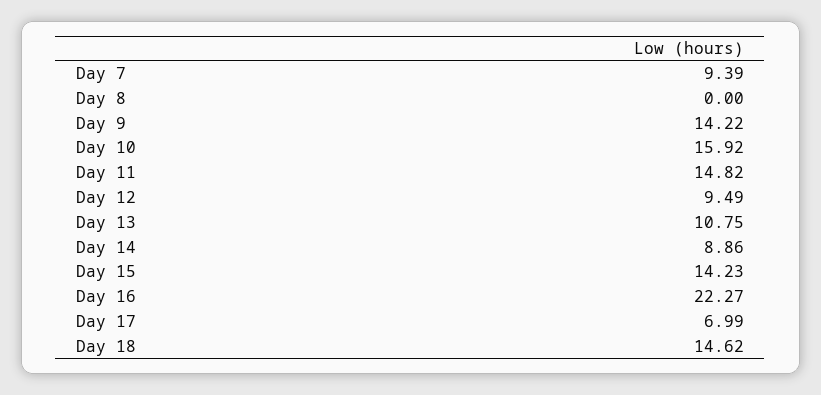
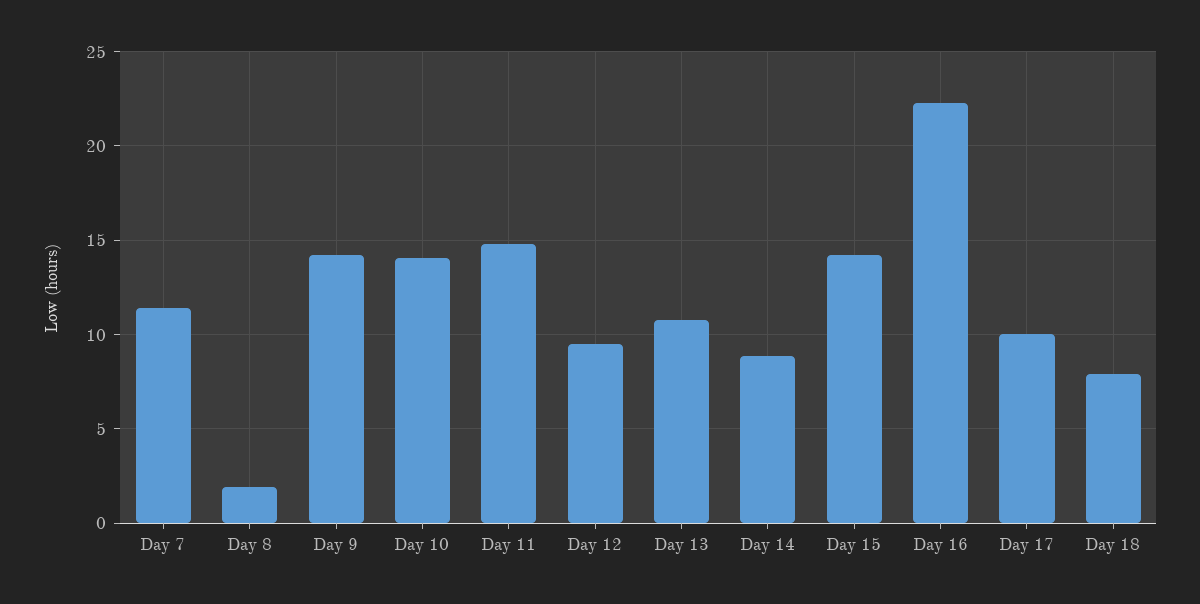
  {
-   "Day 7": 9.39,
+   "Day 7": 11.5,
-   "Day 8": 0,
+   "Day 8": 2,
    "Day 9": 14.22,
-   "Day 10": 15.92,
+   "Day 10": 14,
    "Day 11": 14.82,
    "Day 12": 9.49,
    "Day 13": 10.75,
    "Day 14": 8.86,
    "Day 15": 14.23,
    "Day 16": 22.27,
-   "Day 17": 6.99,
+   "Day 17": 10,
-   "Day 18": 14.62
+   "Day 18": 8
  }

